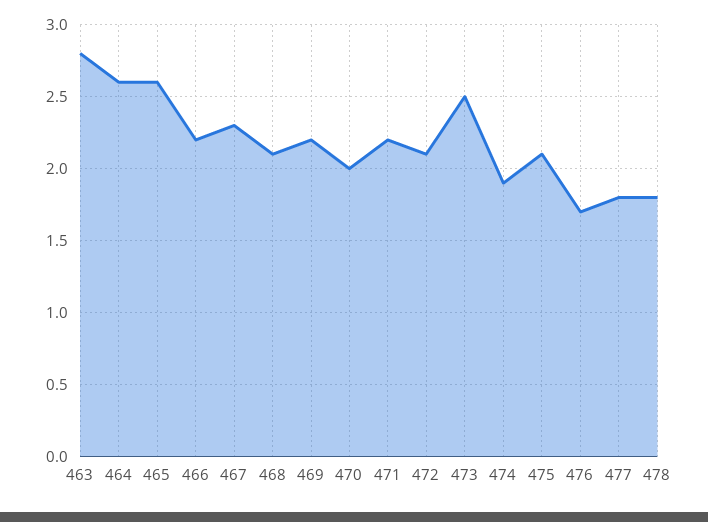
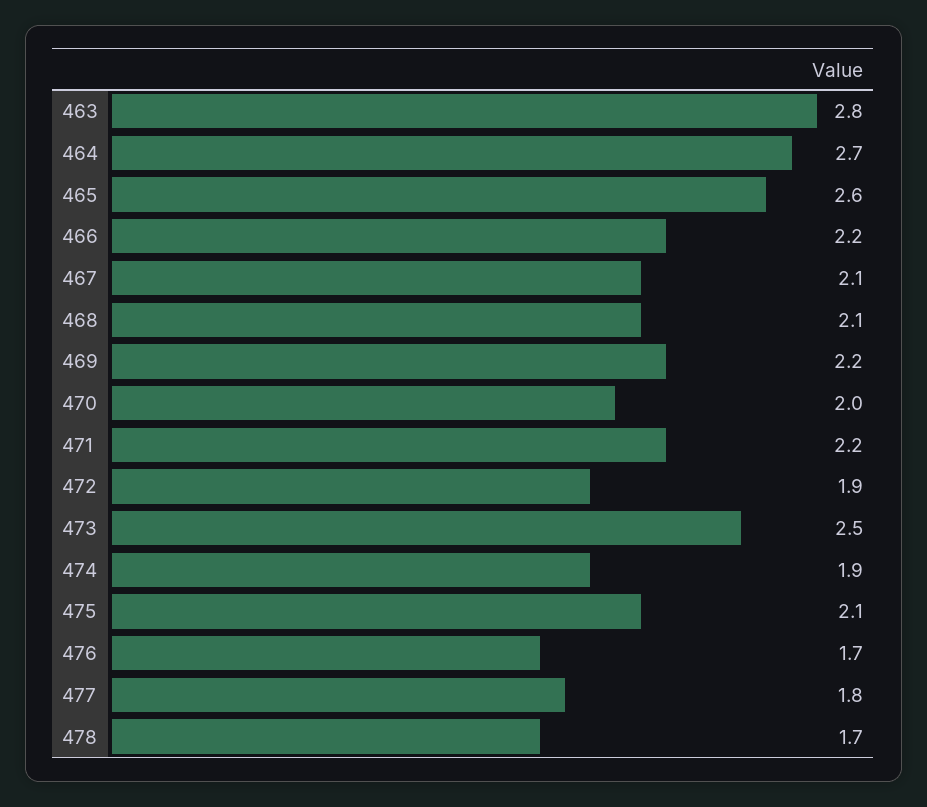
  {
    "463": 2.8,
-   "464": 2.6,
+   "464": 2.7,
    "465": 2.6,
    "466": 2.2,
-   "467": 2.3,
+   "467": 2.1,
    "468": 2.1,
    "469": 2.2,
    "470": 2,
    "471": 2.2,
-   "472": 2.1,
+   "472": 1.9,
    "473": 2.5,
    "474": 1.9,
    "475": 2.1,
    "476": 1.7,
    "477": 1.8,
-   "478": 1.8
+   "478": 1.7
  }

